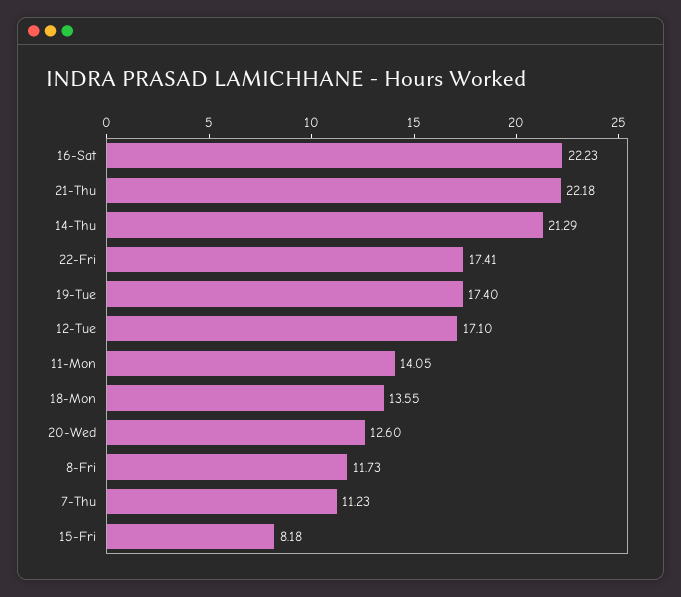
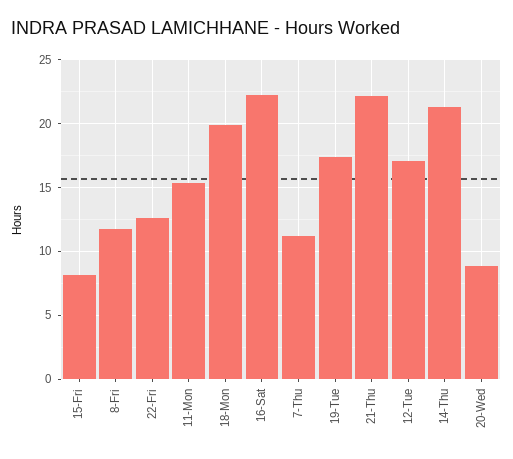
  {
    "16-Sat": 22.23,
    "21-Thu": 22.18,
    "14-Thu": 21.29,
-   "22-Fri": 17.41,
+   "22-Fri": 12.5,
    "19-Tue": 17.4,
    "12-Tue": 17.1,
-   "11-Mon": 14.05,
+   "11-Mon": 15.5,
-   "18-Mon": 13.55,
+   "18-Mon": 20,
-   "20-Wed": 12.6,
+   "20-Wed": 9,
    "8-Fri": 11.73,
    "7-Thu": 11.23,
    "15-Fri": 8.18
  }

